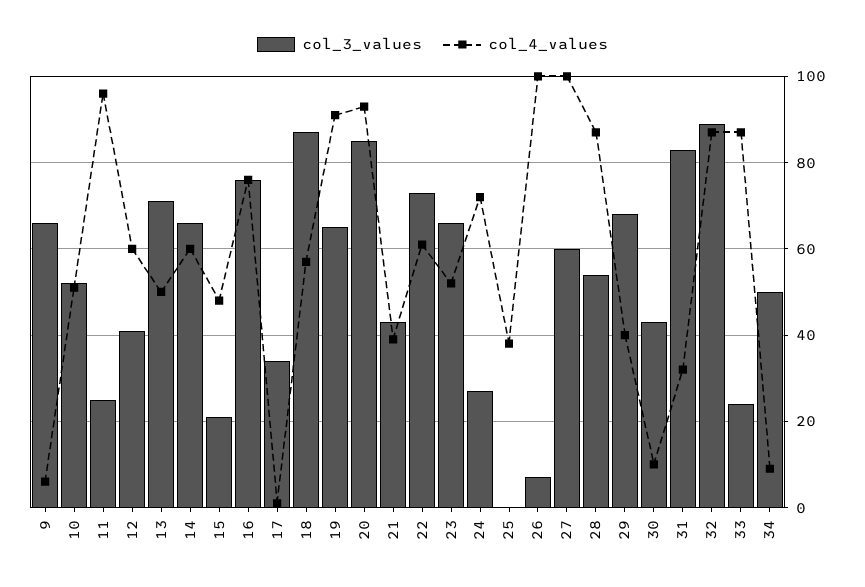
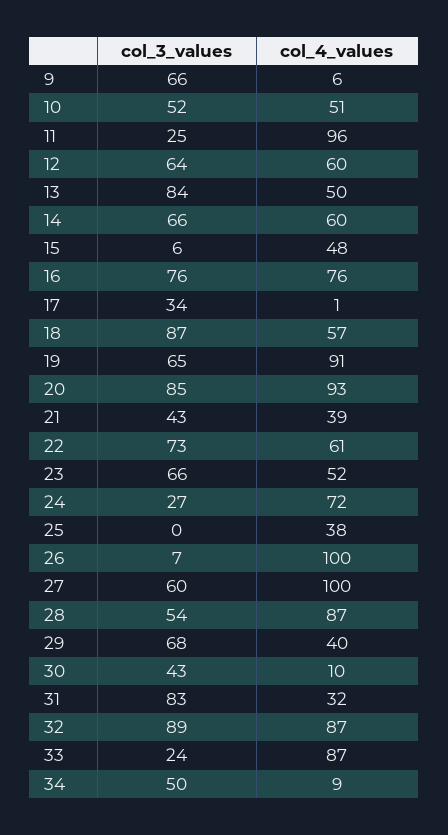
  {
    "col_3_values": {
      "9": 66,
      "10": 52,
      "11": 25,
-     "12": 40,
+     "12": 64,
-     "13": 70,
+     "13": 84,
      "14": 66,
-     "15": 20,
+     "15": 6,
      "16": 76,
      "17": 34,
      "18": 87,
      "19": 65,
      "20": 85,
      "21": 43,
      "22": 73,
      "23": 66,
      "24": 27,
      "25": 0,
      "26": 7,
      "27": 60,
      "28": 54,
      "29": 68,
      "30": 43,
      "31": 83,
      "32": 89,
      "33": 24,
      "34": 50
    },
    "col_4_values": {
      "9": 6,
      "10": 51,
      "11": 96,
      "12": 60,
      "13": 50,
      "14": 60,
      "15": 48,
      "16": 76,
      "17": 1,
      "18": 57,
      "19": 91,
      "20": 93,
      "21": 39,
      "22": 61,
      "23": 52,
      "24": 72,
      "25": 38,
      "26": 100,
      "27": 100,
      "28": 87,
      "29": 40,
      "30": 10,
      "31": 32,
      "32": 87,
      "33": 87,
      "34": 9
    }
  }

